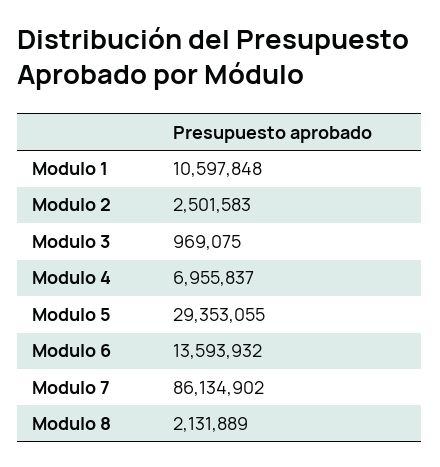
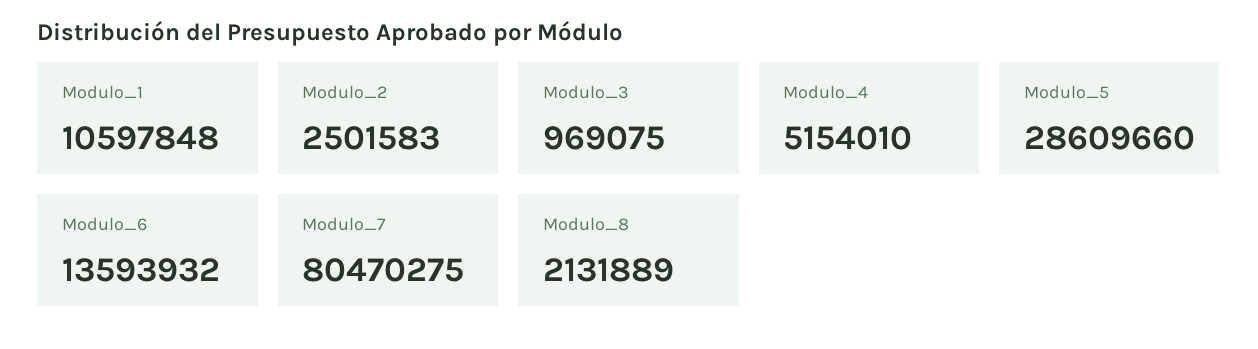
  {
    "Modulo 1": 10597848,
    "Modulo 2": 2501583,
    "Modulo 3": 969075,
-   "Modulo 4": 6955837,
+   "Modulo 4": 5154010,
-   "Modulo 5": 29353055,
+   "Modulo 5": 28609660,
    "Modulo 6": 13593932,
-   "Modulo 7": 86134902,
+   "Modulo 7": 80470275,
    "Modulo 8": 2131889
  }

